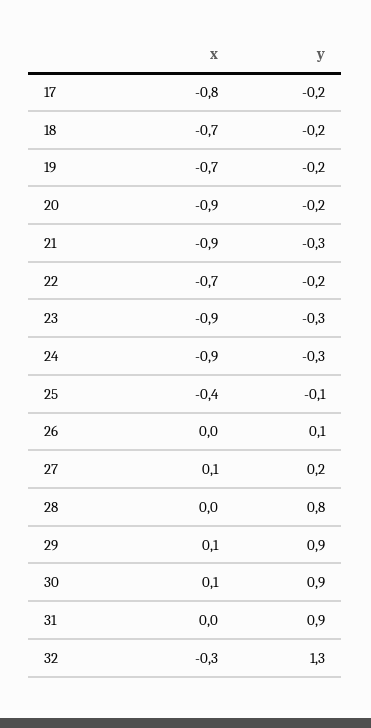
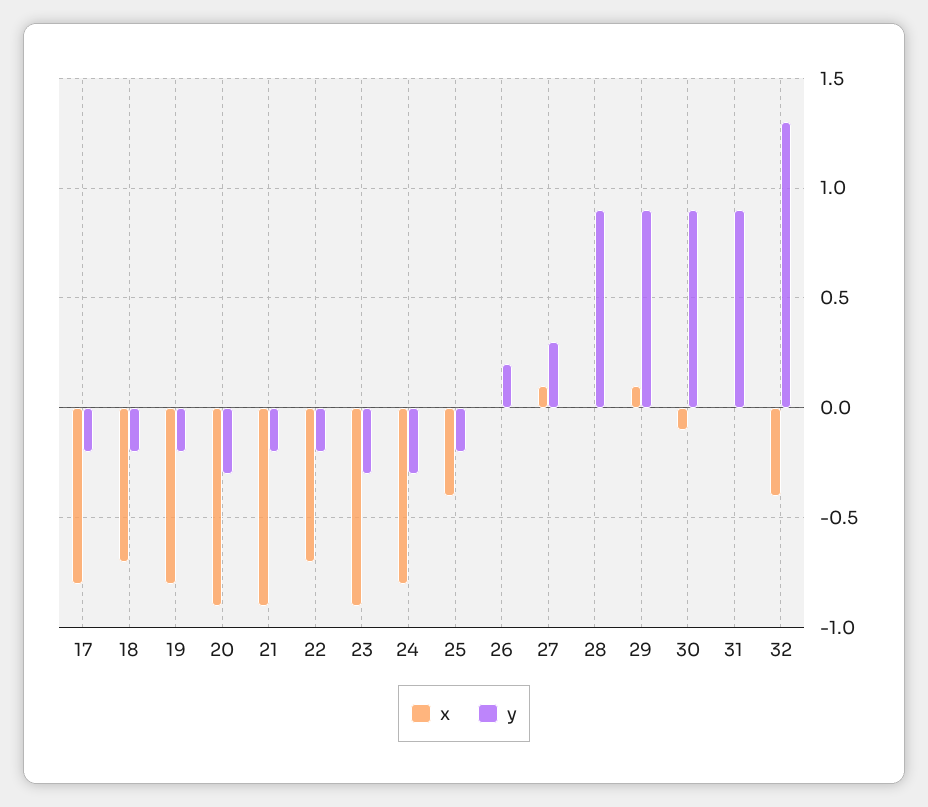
  {
    "x": {
      "17": -0.8,
      "18": -0.7,
-     "19": -0.7,
+     "19": -0.8,
      "20": -0.9,
      "21": -0.9,
      "22": -0.7,
      "23": -0.9,
-     "24": -0.9,
+     "24": -0.8,
      "25": -0.4,
      "26": 0,
      "27": 0.1,
      "28": 0,
      "29": 0.1,
-     "30": 0.1,
+     "30": -0.1,
      "31": 0,
-     "32": -0.3
+     "32": -0.4
    },
    "y": {
      "17": -0.2,
      "18": -0.2,
      "19": -0.2,
-     "20": -0.2,
+     "20": -0.3,
-     "21": -0.3,
+     "21": -0.2,
      "22": -0.2,
      "23": -0.3,
      "24": -0.3,
-     "25": -0.1,
+     "25": -0.2,
-     "26": 0.1,
+     "26": 0.2,
-     "27": 0.2,
+     "27": 0.3,
-     "28": 0.8,
+     "28": 0.9,
      "29": 0.9,
      "30": 0.9,
      "31": 0.9,
      "32": 1.3
    }
  }

